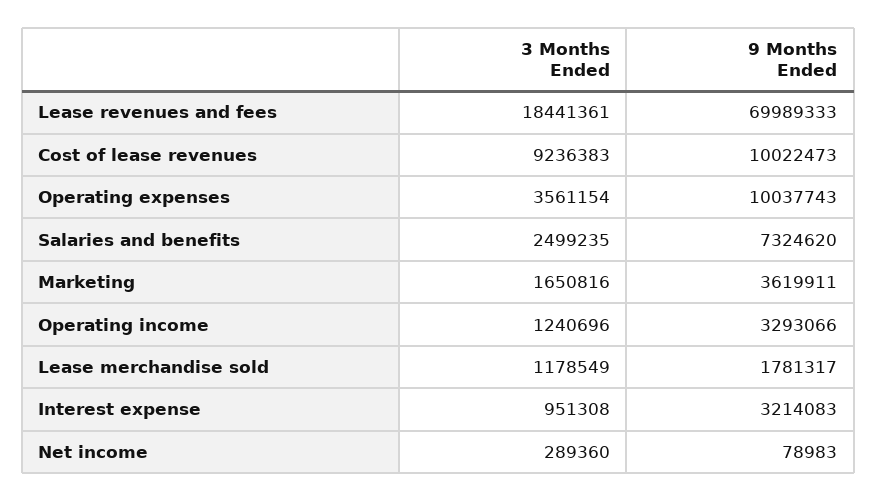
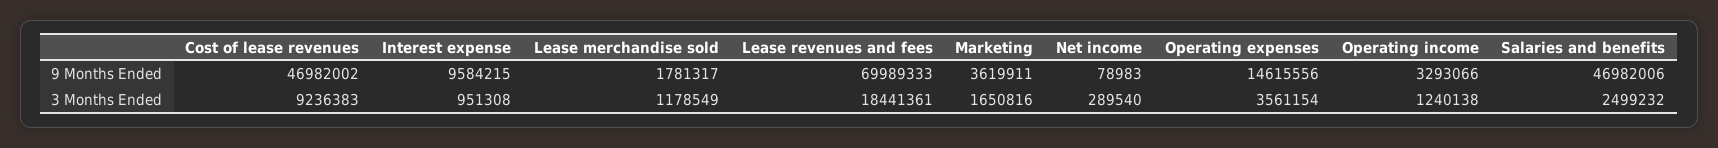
  {
    "3 Months Ended": {
      "Lease revenues and fees": 18441361,
      "Cost of lease revenues": 9236383,
      "Operating expenses": 3561154,
-     "Salaries and benefits": 2499235,
+     "Salaries and benefits": 2499232,
      "Marketing": 1650816,
-     "Operating income": 1240696,
+     "Operating income": 1240138,
      "Lease merchandise sold": 1178549,
      "Interest expense": 951308,
-     "Net income": 289360
+     "Net income": 289540
    },
    "9 Months Ended": {
      "Lease revenues and fees": 69989333,
-     "Cost of lease revenues": 10022473,
+     "Cost of lease revenues": 46982002,
-     "Operating expenses": 10037743,
+     "Operating expenses": 14615556,
-     "Salaries and benefits": 7324620,
+     "Salaries and benefits": 46982006,
      "Marketing": 3619911,
      "Operating income": 3293066,
      "Lease merchandise sold": 1781317,
-     "Interest expense": 3214083,
+     "Interest expense": 9584215,
      "Net income": 78983
    }
  }

